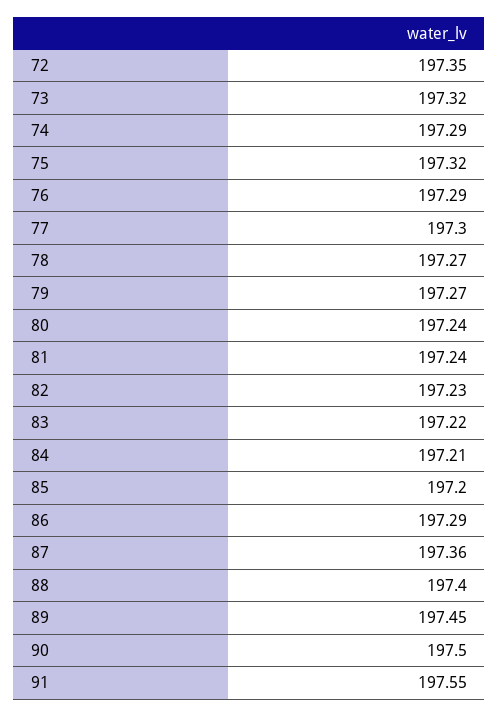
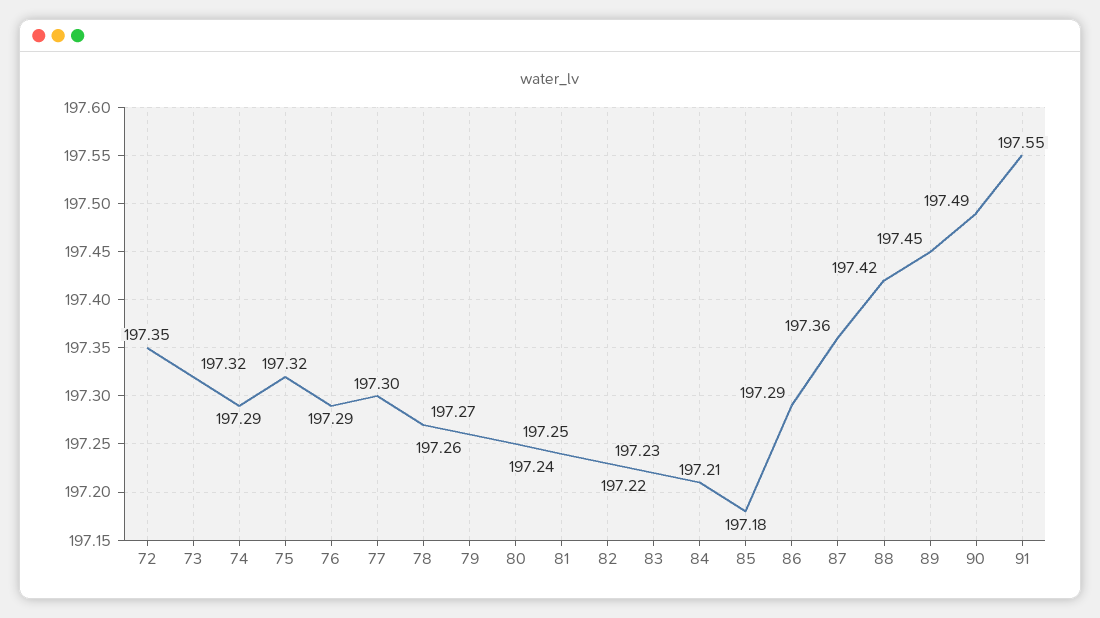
  {
    "72": 197.35,
    "73": 197.32,
    "74": 197.29,
    "75": 197.32,
    "76": 197.29,
    "77": 197.3,
    "78": 197.27,
-   "79": 197.27,
+   "79": 197.26,
-   "80": 197.24,
+   "80": 197.25,
    "81": 197.24,
    "82": 197.23,
    "83": 197.22,
    "84": 197.21,
-   "85": 197.2,
+   "85": 197.18,
    "86": 197.29,
    "87": 197.36,
-   "88": 197.4,
+   "88": 197.42,
    "89": 197.45,
-   "90": 197.5,
+   "90": 197.49,
    "91": 197.55
  }

